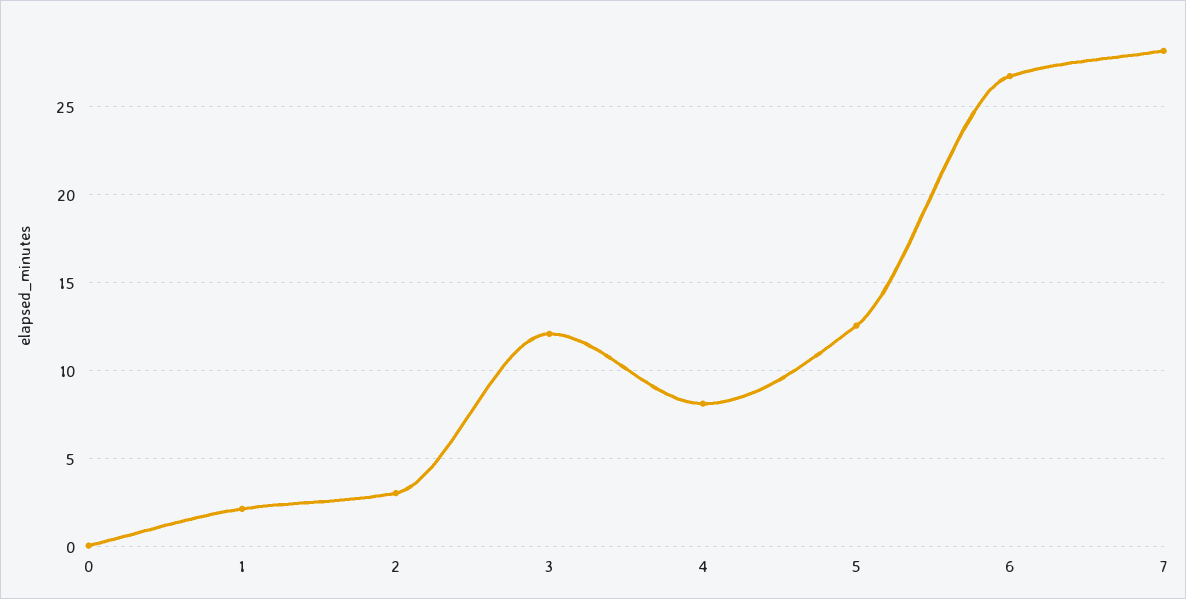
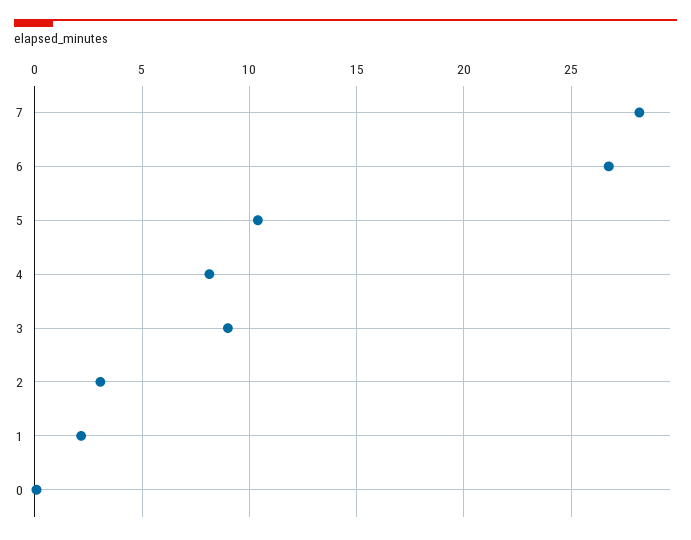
  {
    "0": 0,
    "1": 2,
    "2": 3,
-   "3": 12,
+   "3": 9,
    "4": 8,
-   "5": 12.5,
+   "5": 10.5,
    "6": 27,
    "7": 28
  }

